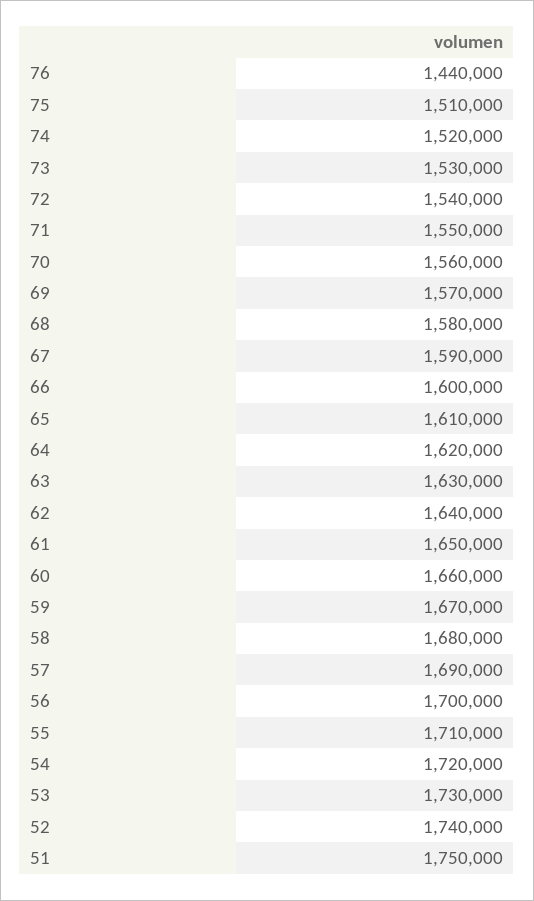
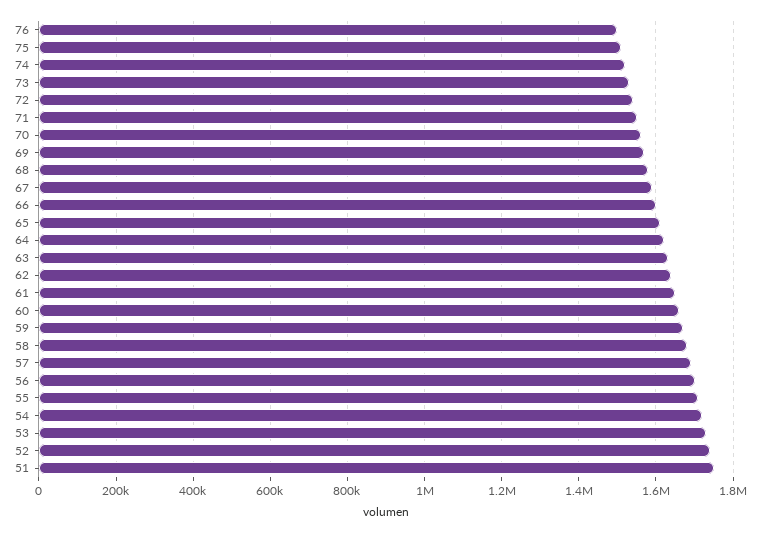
  {
-   "76": 1440000,
+   "76": 1500000,
    "75": 1510000,
    "74": 1520000,
    "73": 1530000,
    "72": 1540000,
    "71": 1550000,
    "70": 1560000,
    "69": 1570000,
    "68": 1580000,
    "67": 1590000,
    "66": 1600000,
    "65": 1610000,
    "64": 1620000,
    "63": 1630000,
    "62": 1640000,
    "61": 1650000,
    "60": 1660000,
    "59": 1670000,
    "58": 1680000,
    "57": 1690000,
    "56": 1700000,
    "55": 1710000,
    "54": 1720000,
    "53": 1730000,
    "52": 1740000,
    "51": 1750000
  }

